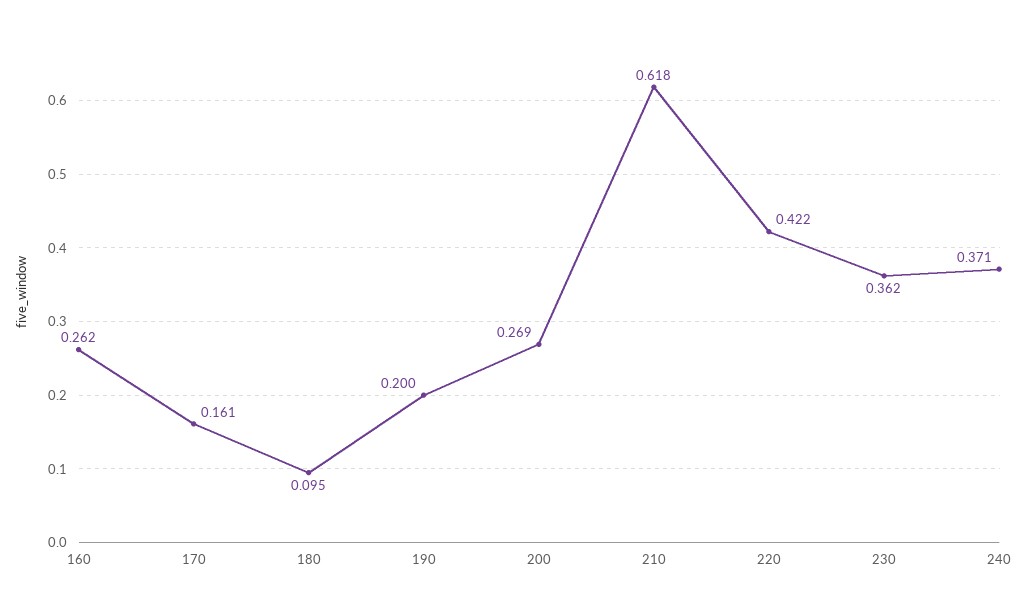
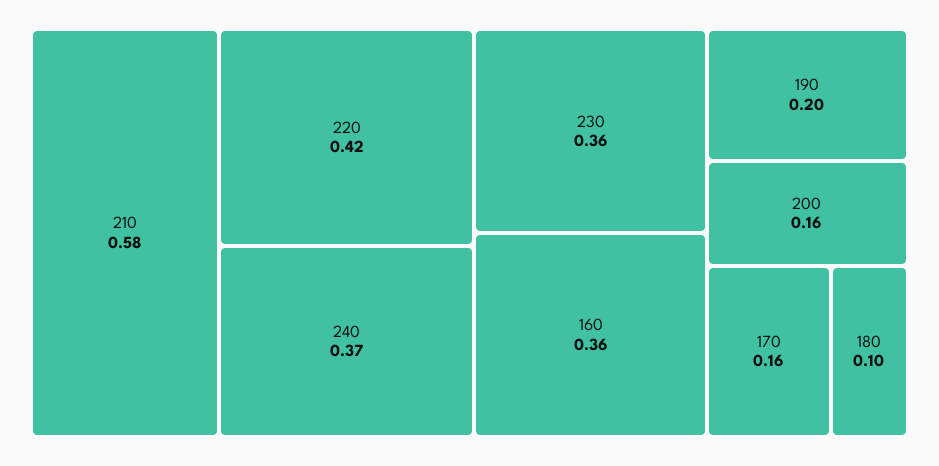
  {
-   "160": 0.262,
+   "160": 0.36,
    "170": 0.161,
    "180": 0.095,
    "190": 0.2,
-   "200": 0.269,
+   "200": 0.16,
-   "210": 0.618,
+   "210": 0.58,
    "220": 0.422,
    "230": 0.362,
    "240": 0.371
  }

